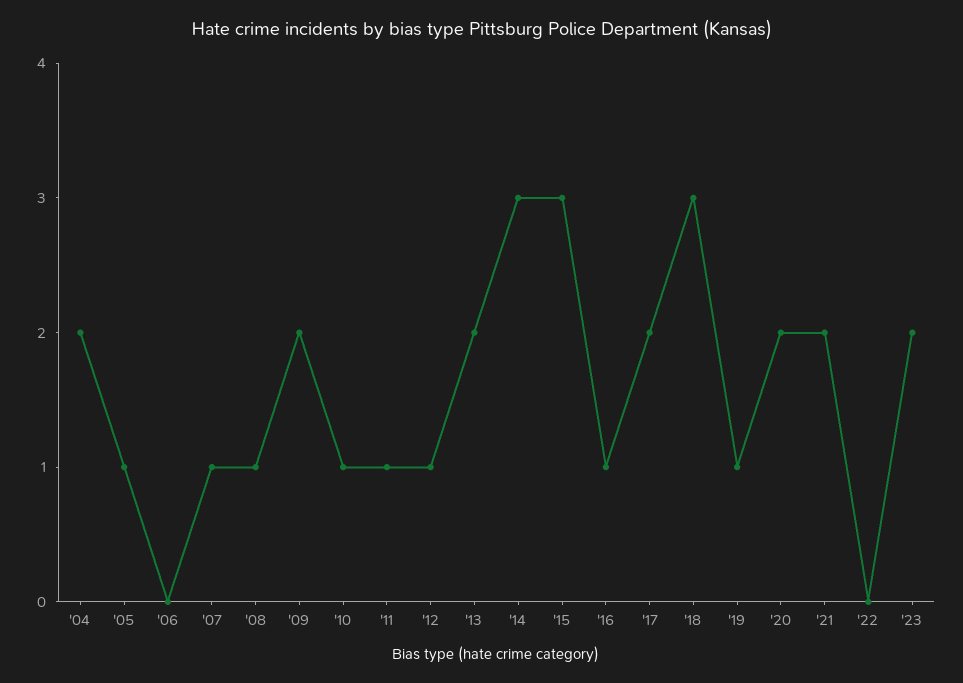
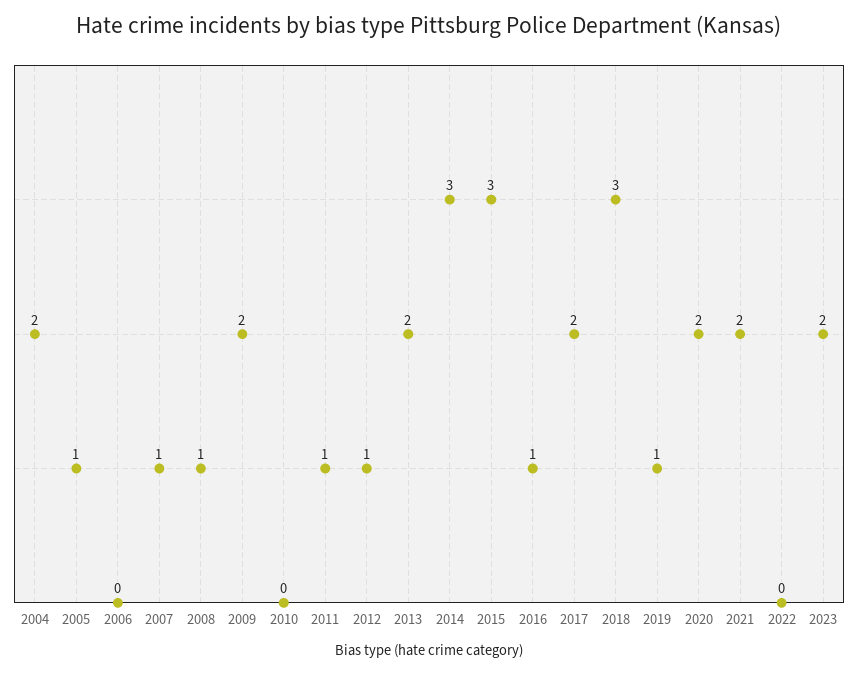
  {
    "'04": 2,
    "'05": 1,
    "'06": 0,
    "'07": 1,
    "'08": 1,
    "'09": 2,
-   "'10": 1,
+   "'10": 0,
    "'11": 1,
    "'12": 1,
    "'13": 2,
    "'14": 3,
    "'15": 3,
    "'16": 1,
    "'17": 2,
    "'18": 3,
    "'19": 1,
    "'20": 2,
    "'21": 2,
    "'22": 0,
    "'23": 2
  }

